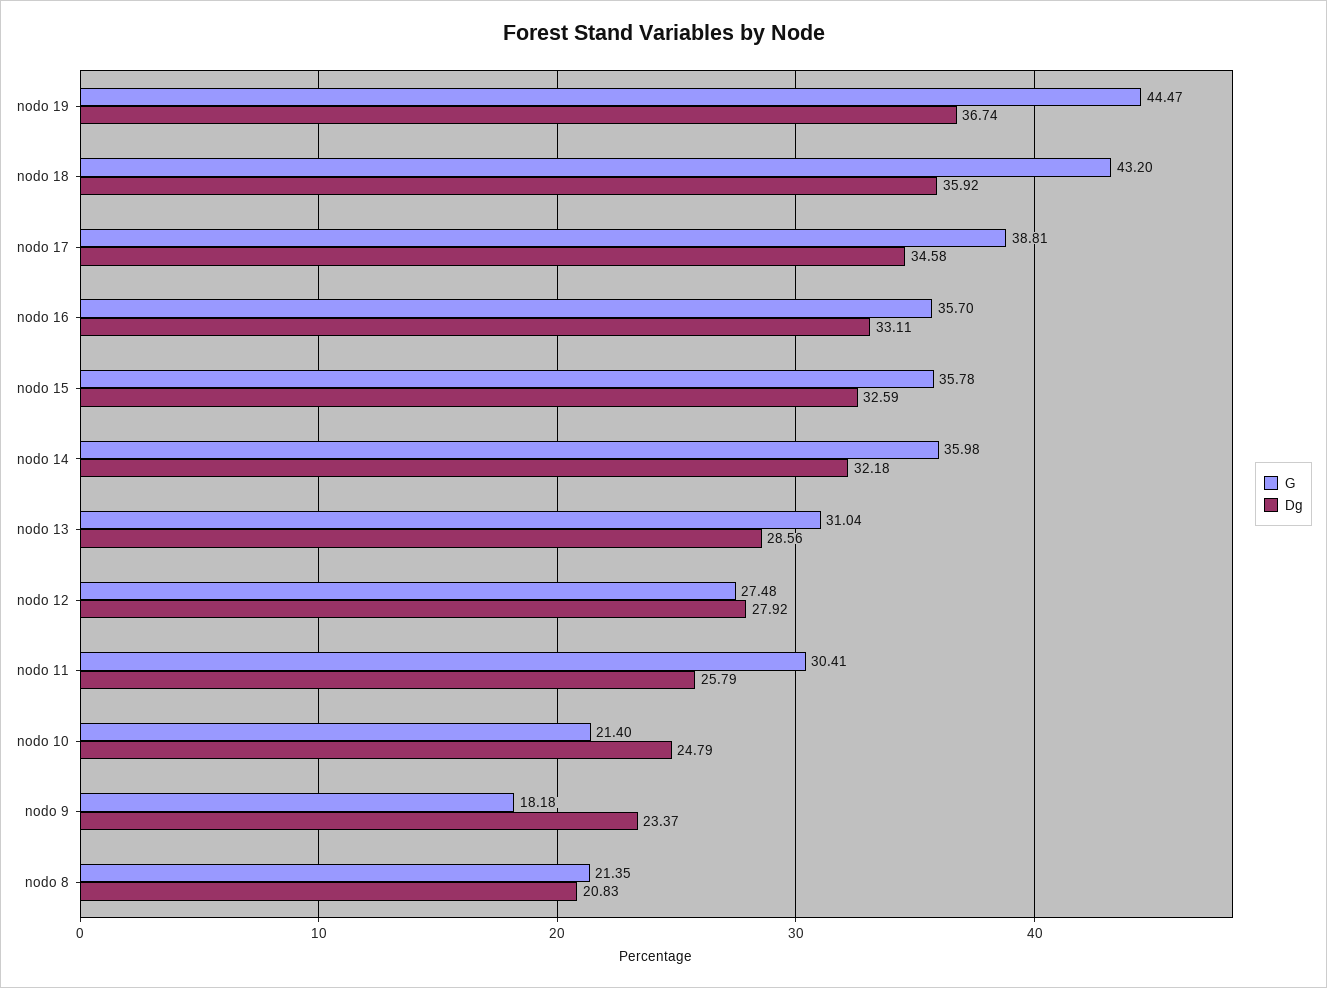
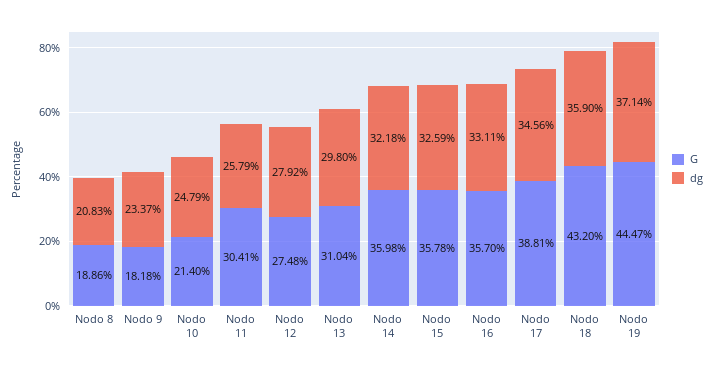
  {
    "G": {
      "nodo 19": 44.47,
      "nodo 18": 43.2,
      "nodo 17": 38.81,
      "nodo 16": 35.7,
      "nodo 15": 35.78,
      "nodo 14": 35.98,
      "nodo 13": 31.04,
      "nodo 12": 27.48,
      "nodo 11": 30.41,
      "nodo 10": 21.4,
      "nodo 9": 18.18,
-     "nodo 8": 21.35
+     "nodo 8": 18.86
    },
    "Dg": {
-     "nodo 19": 36.74,
+     "nodo 19": 37.14,
-     "nodo 18": 35.92,
+     "nodo 18": 35.9,
-     "nodo 17": 34.58,
+     "nodo 17": 34.56,
      "nodo 16": 33.11,
      "nodo 15": 32.59,
      "nodo 14": 32.18,
-     "nodo 13": 28.56,
+     "nodo 13": 29.8,
      "nodo 12": 27.92,
      "nodo 11": 25.79,
      "nodo 10": 24.79,
      "nodo 9": 23.37,
      "nodo 8": 20.83
    }
  }

